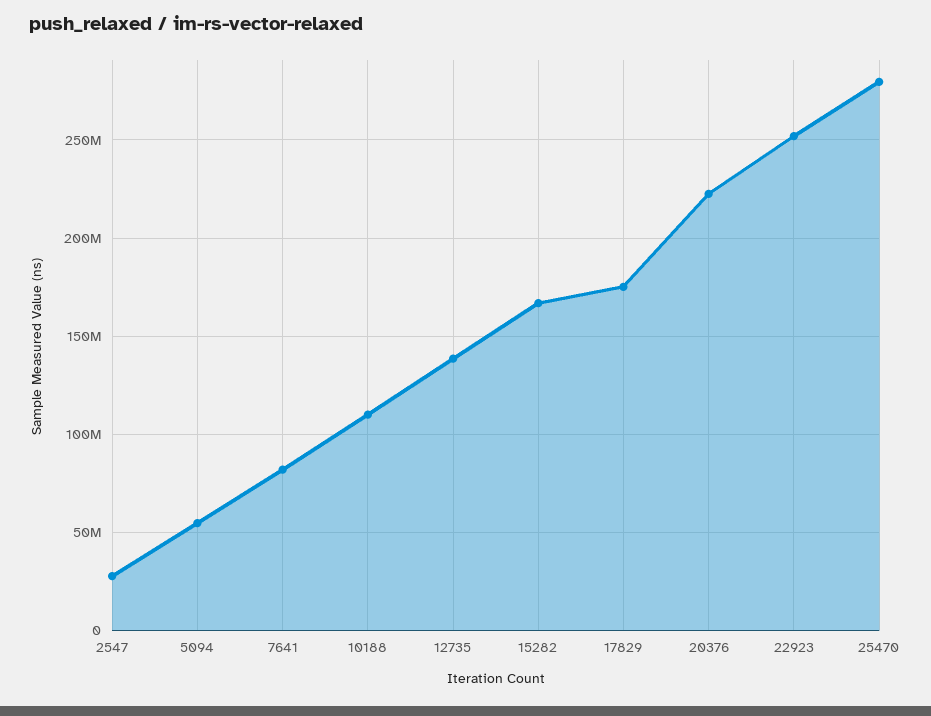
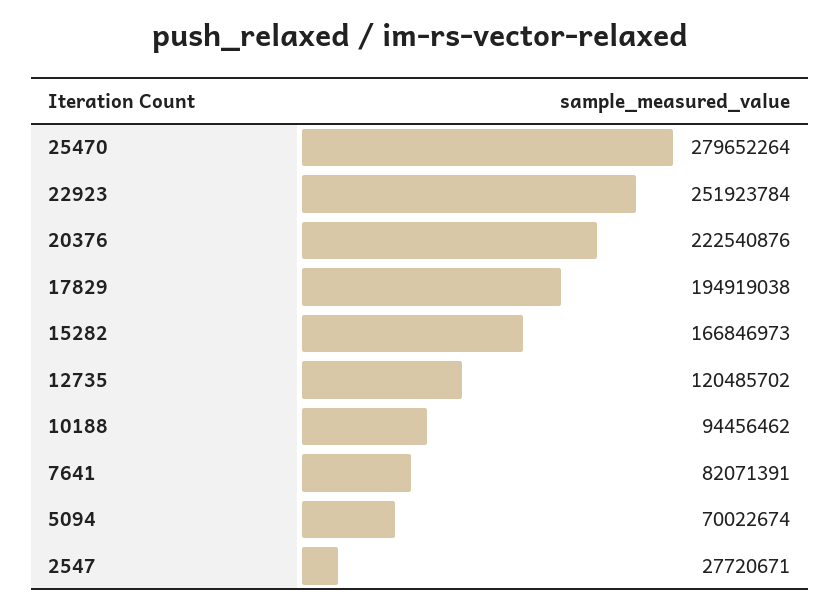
  {
    "2547": 27720671,
-   "5094": 55000000,
+   "5094": 70022674,
    "7641": 82071391,
-   "10188": 110000000,
+   "10188": 94456462,
-   "12735": 140000000,
+   "12735": 120485702,
    "15282": 166846973,
-   "17829": 175000000,
+   "17829": 194919038,
    "20376": 222540876,
    "22923": 251923784,
    "25470": 279652264
  }

